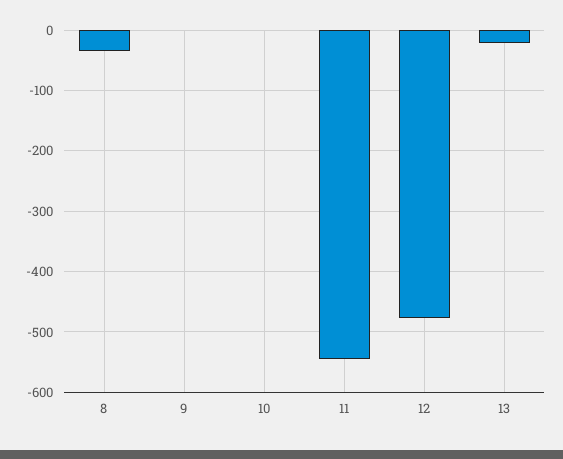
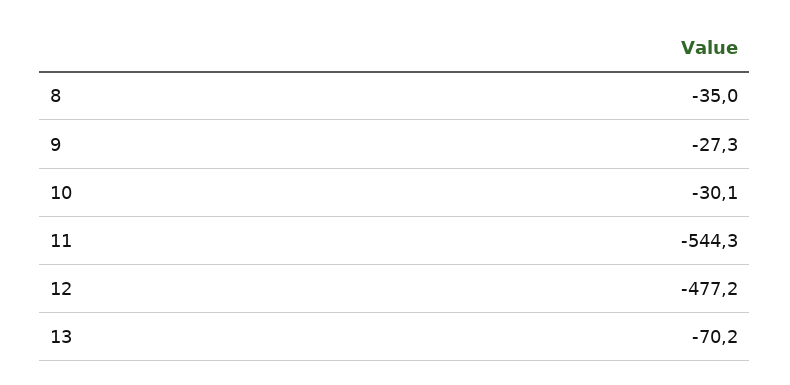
  {
    "8": -35,
-   "9": 0,
+   "9": -27.3,
-   "10": 0,
+   "10": -30.1,
    "11": -544.3,
    "12": -477.2,
-   "13": -20
+   "13": -70.2
  }

